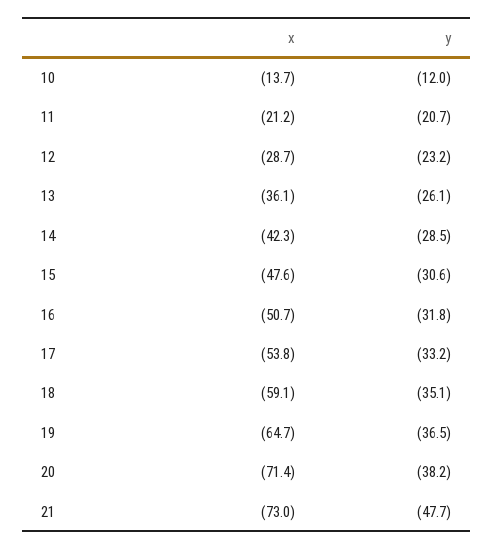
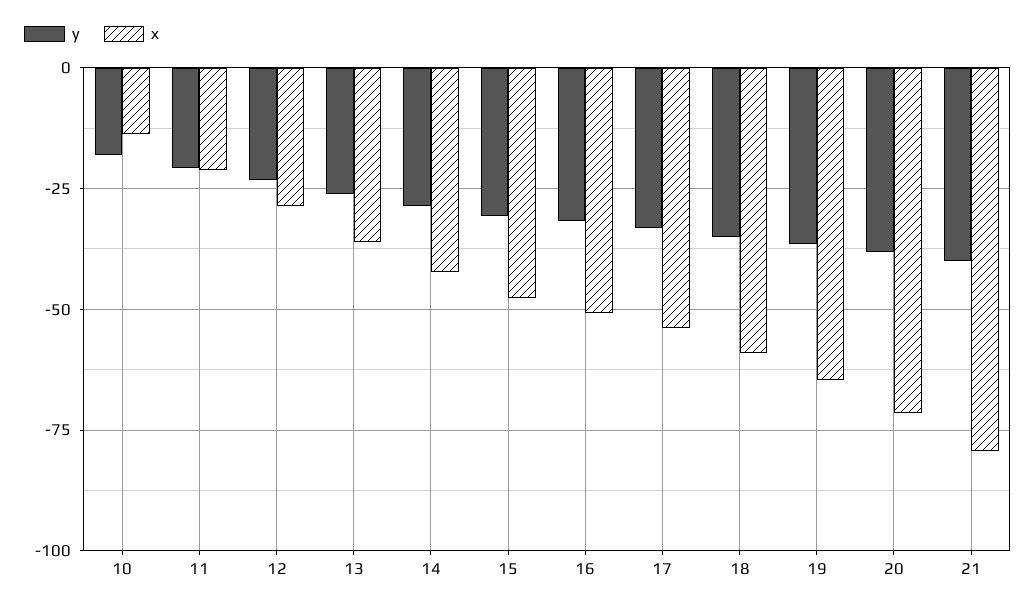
  {
    "x": {
      "10": -13.7,
      "11": -21.2,
      "12": -28.7,
      "13": -36.1,
      "14": -42.3,
      "15": -47.6,
      "16": -50.7,
      "17": -53.8,
      "18": -59.1,
      "19": -64.7,
      "20": -71.4,
-     "21": -73
+     "21": -80
    },
    "y": {
-     "10": -12,
+     "10": -17.5,
      "11": -20.7,
      "12": -23.2,
      "13": -26.1,
      "14": -28.5,
      "15": -30.6,
      "16": -31.8,
      "17": -33.2,
      "18": -35.1,
      "19": -36.5,
      "20": -38.2,
-     "21": -47.7
+     "21": -40
    }
  }

